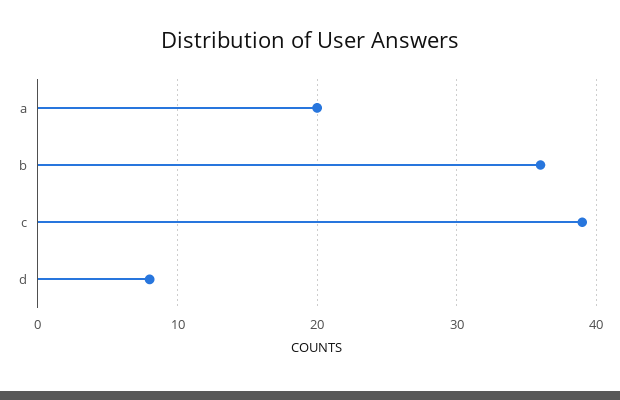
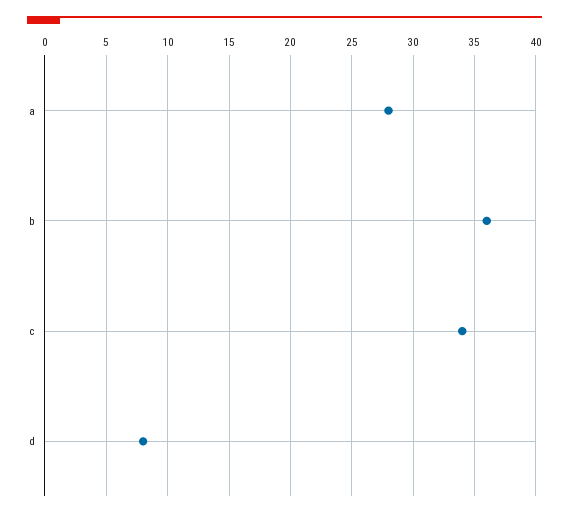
  {
-   "a": 20,
+   "a": 28,
    "b": 36,
-   "c": 39,
+   "c": 34,
    "d": 8
  }

